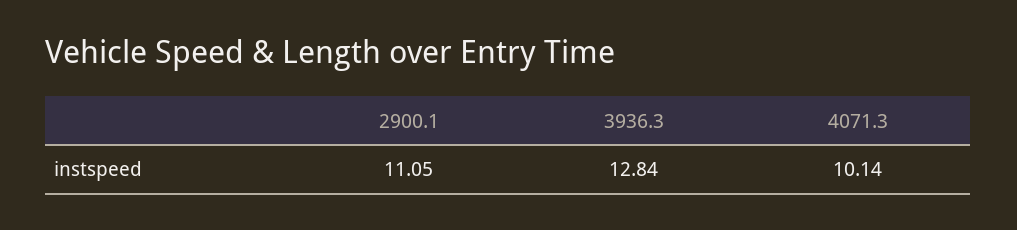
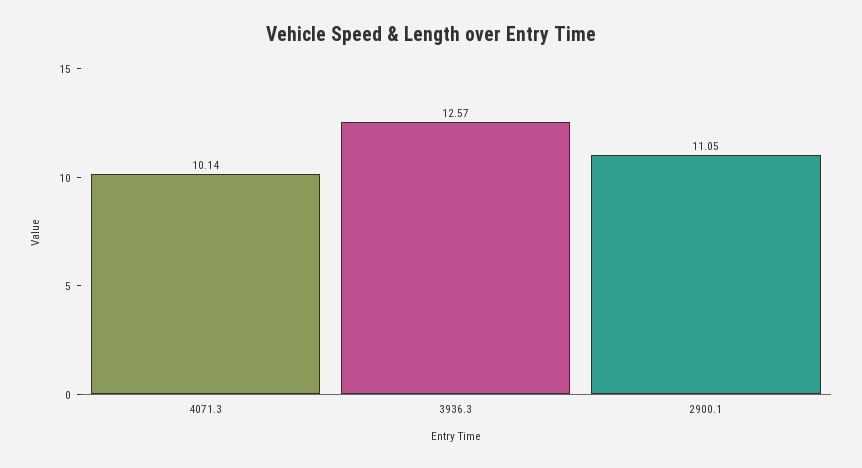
  {
    "2900.1": 11.05,
-   "3936.3": 12.84,
+   "3936.3": 12.57,
    "4071.3": 10.14
  }

